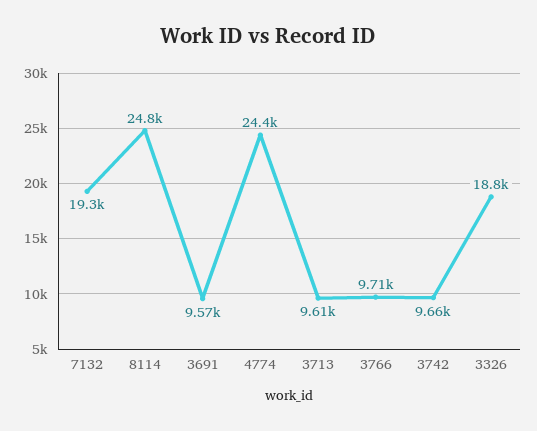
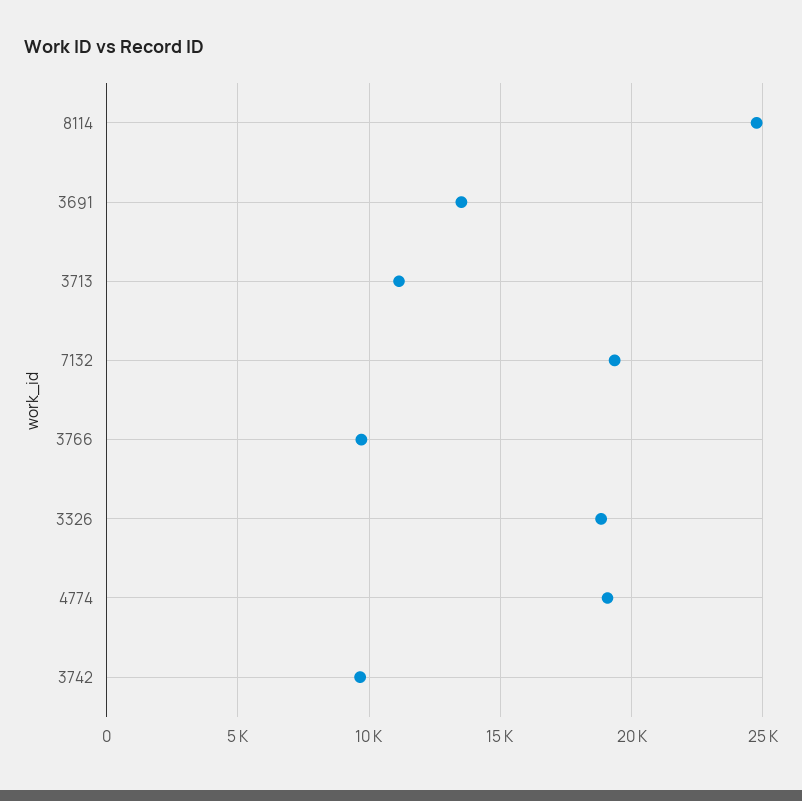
  {
    "7132": 19300,
    "8114": 24800,
-   "3691": 9570,
+   "3691": 13500,
-   "4774": 24400,
+   "4774": 19000,
-   "3713": 9610,
+   "3713": 11000,
    "3766": 9710,
    "3742": 9660,
    "3326": 18800
  }

